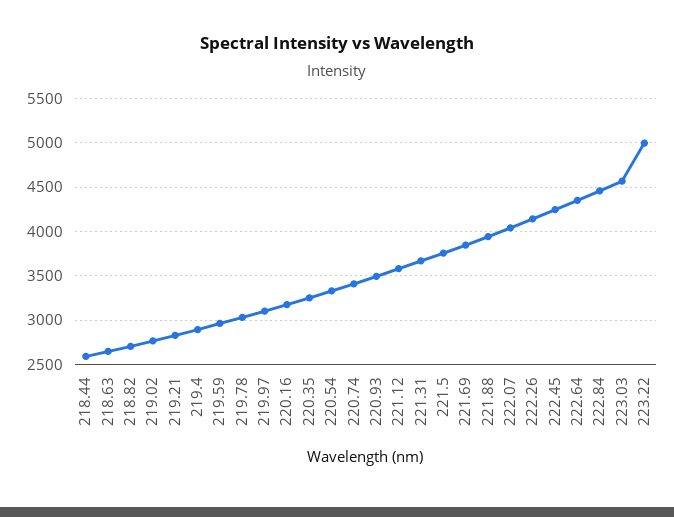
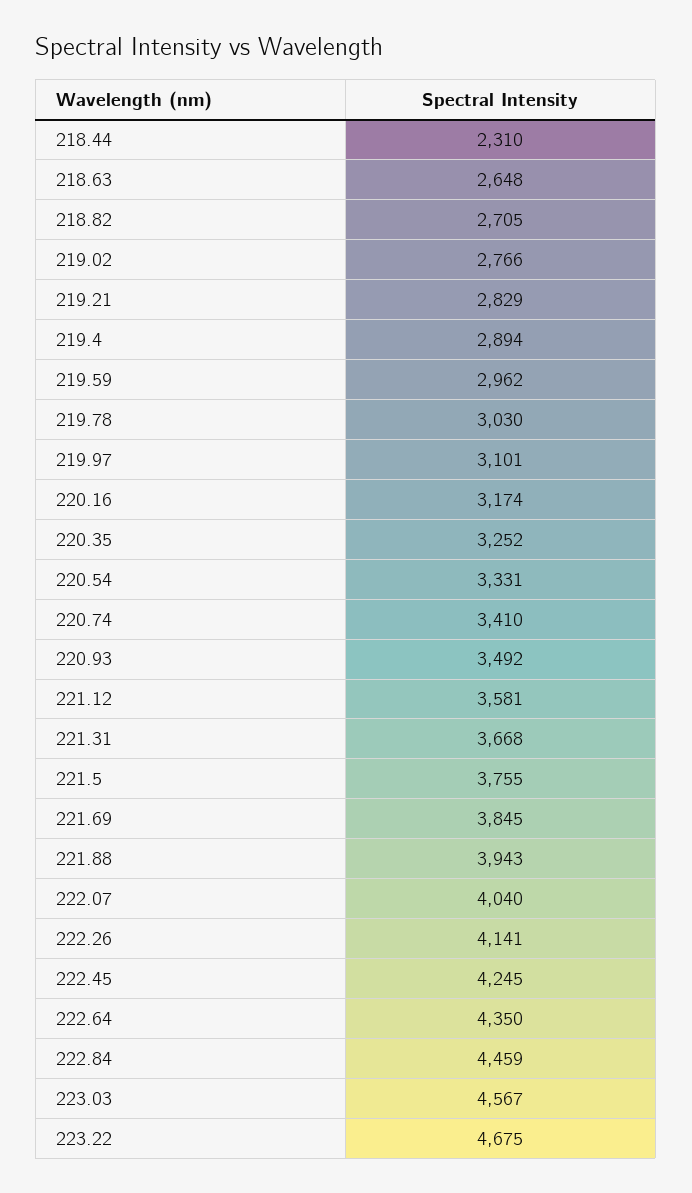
  {
-   "218.44": 2600,
+   "218.44": 2310,
    "218.63": 2648,
    "218.82": 2705,
    "219.02": 2766,
    "219.21": 2829,
    "219.4": 2894,
    "219.59": 2962,
    "219.78": 3030,
    "219.97": 3101,
    "220.16": 3174,
    "220.35": 3252,
    "220.54": 3331,
    "220.74": 3410,
    "220.93": 3492,
    "221.12": 3581,
    "221.31": 3668,
    "221.5": 3755,
    "221.69": 3845,
    "221.88": 3943,
    "222.07": 4040,
    "222.26": 4141,
    "222.45": 4245,
    "222.64": 4350,
    "222.84": 4459,
    "223.03": 4567,
-   "223.22": 5000
+   "223.22": 4675
  }

